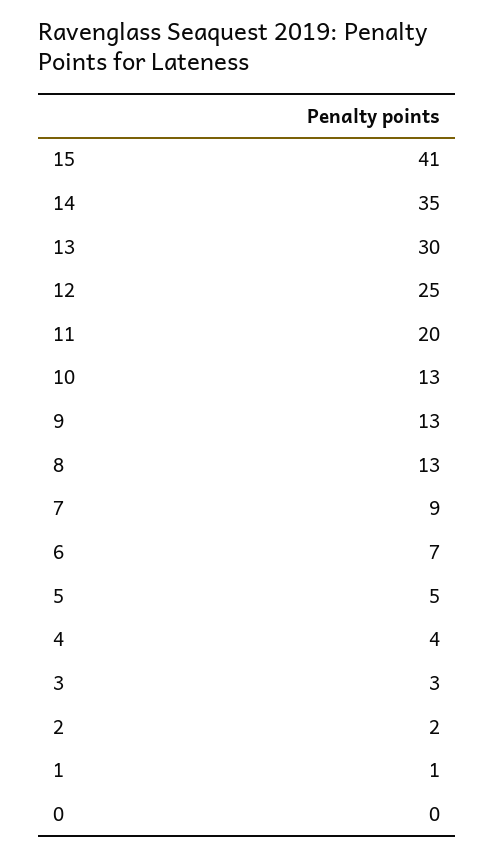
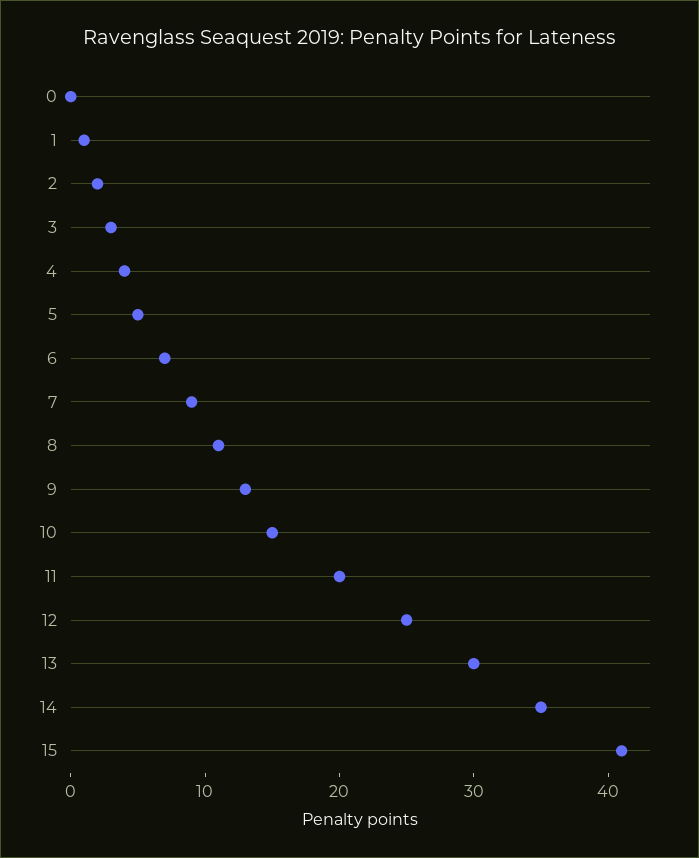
  {
    "15": 41,
    "14": 35,
    "13": 30,
    "12": 25,
    "11": 20,
-   "10": 13,
+   "10": 15,
    "9": 13,
-   "8": 13,
+   "8": 11,
    "7": 9,
    "6": 7,
    "5": 5,
    "4": 4,
    "3": 3,
    "2": 2,
    "1": 1,
    "0": 0
  }

